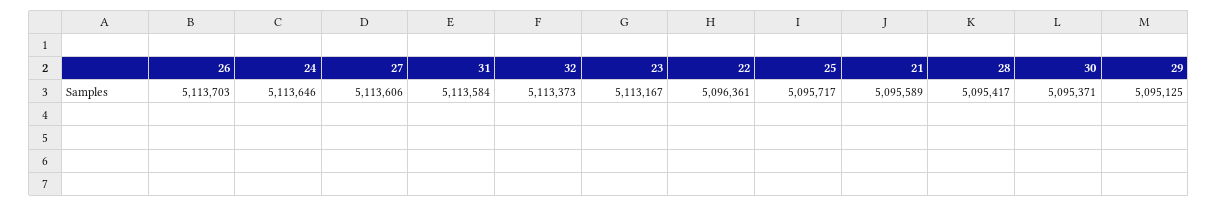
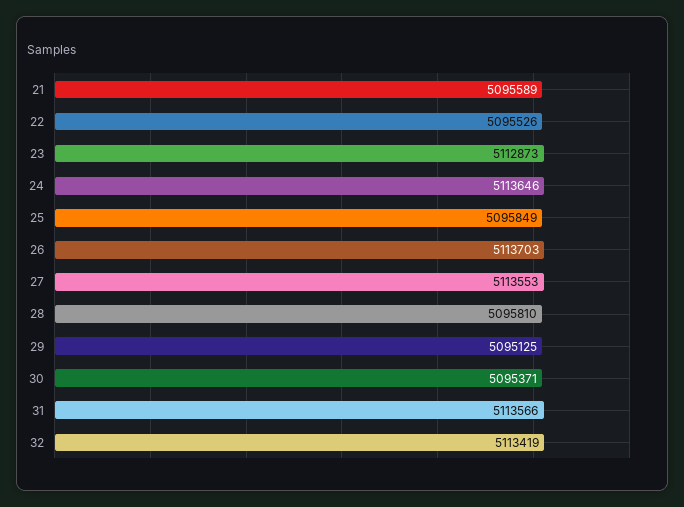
  {
    "26": 5113703,
    "24": 5113646,
-   "27": 5113606,
+   "27": 5113553,
-   "31": 5113584,
+   "31": 5113566,
-   "32": 5113373,
+   "32": 5113419,
-   "23": 5113167,
+   "23": 5112873,
-   "22": 5096361,
+   "22": 5095526,
-   "25": 5095717,
+   "25": 5095849,
    "21": 5095589,
-   "28": 5095417,
+   "28": 5095810,
    "30": 5095371,
    "29": 5095125
  }

